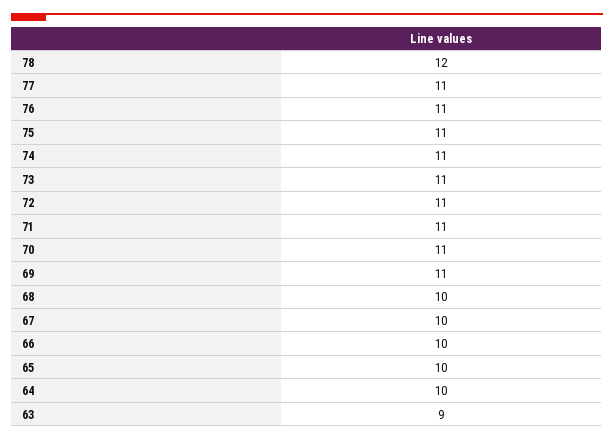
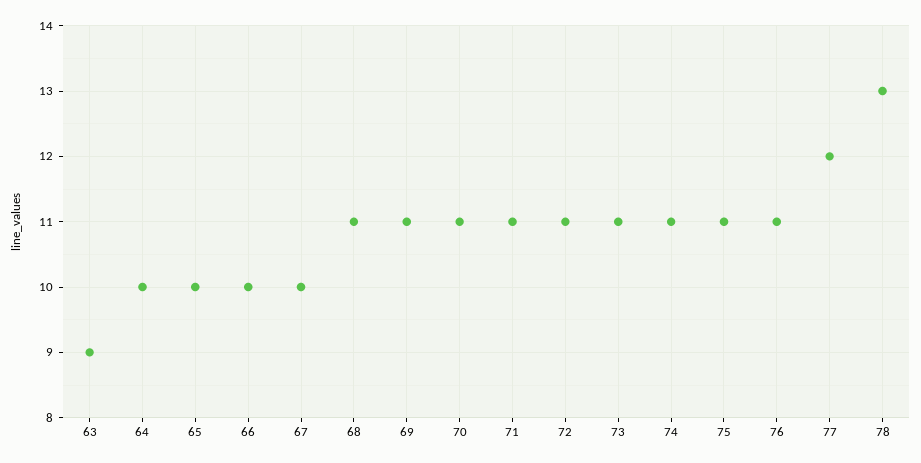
  {
-   "78": 12,
+   "78": 13,
-   "77": 11,
+   "77": 12,
    "76": 11,
    "75": 11,
    "74": 11,
    "73": 11,
    "72": 11,
    "71": 11,
    "70": 11,
    "69": 11,
-   "68": 10,
+   "68": 11,
    "67": 10,
    "66": 10,
    "65": 10,
    "64": 10,
    "63": 9
  }

